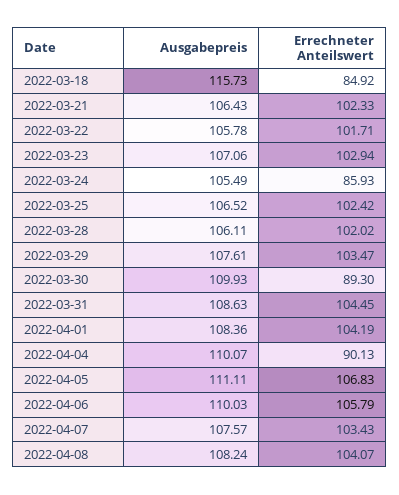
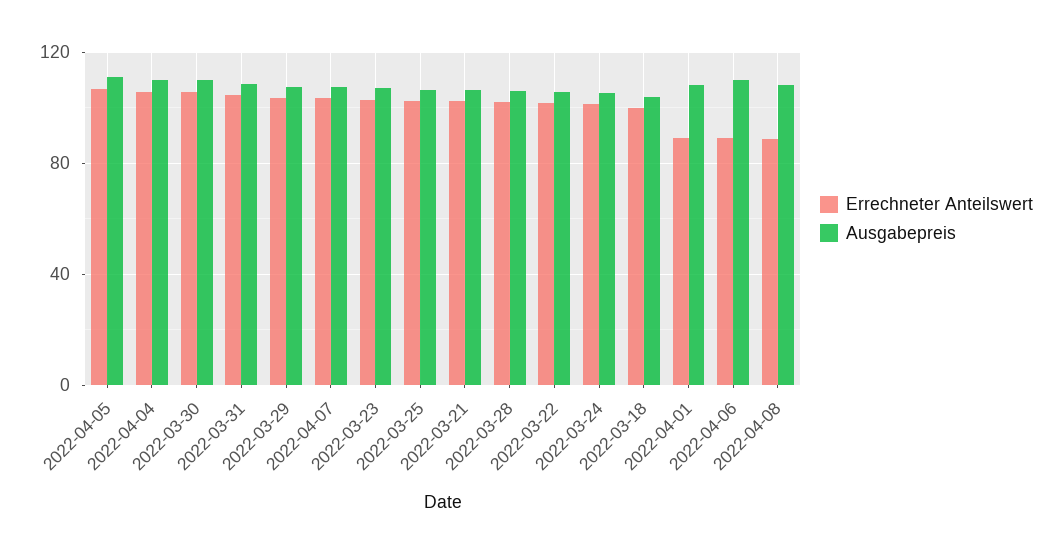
  {
    "Ausgabepreis": {
-     "2022-03-18": 115.73,
+     "2022-03-18": 105,
      "2022-03-21": 106.43,
      "2022-03-22": 105.78,
      "2022-03-23": 107.06,
      "2022-03-24": 105.49,
      "2022-03-25": 106.52,
      "2022-03-28": 106.11,
      "2022-03-29": 107.61,
      "2022-03-30": 109.93,
      "2022-03-31": 108.63,
      "2022-04-01": 108.36,
      "2022-04-04": 110.07,
      "2022-04-05": 111.11,
      "2022-04-06": 110.03,
      "2022-04-07": 107.57,
      "2022-04-08": 108.24
    },
    "Errechneter Anteilswert": {
-     "2022-03-18": 84.92,
+     "2022-03-18": 100,
      "2022-03-21": 102.33,
      "2022-03-22": 101.71,
      "2022-03-23": 102.94,
-     "2022-03-24": 85.93,
+     "2022-03-24": 100,
      "2022-03-25": 102.42,
      "2022-03-28": 102.02,
      "2022-03-29": 103.47,
-     "2022-03-30": 89.3,
+     "2022-03-30": 105,
      "2022-03-31": 104.45,
-     "2022-04-01": 104.19,
+     "2022-04-01": 90,
-     "2022-04-04": 90.13,
+     "2022-04-04": 105,
      "2022-04-05": 106.83,
-     "2022-04-06": 105.79,
+     "2022-04-06": 90,
      "2022-04-07": 103.43,
-     "2022-04-08": 104.07
+     "2022-04-08": 90
    }
  }

